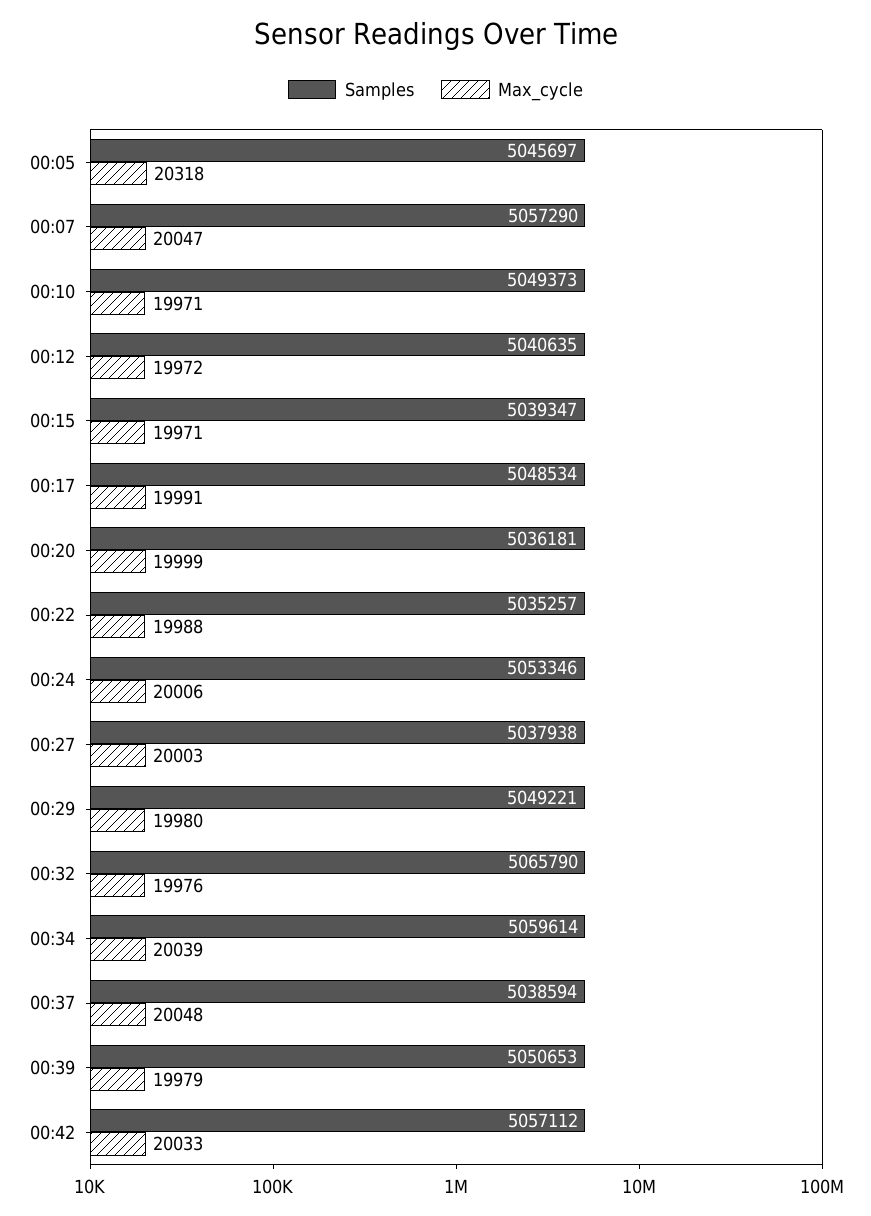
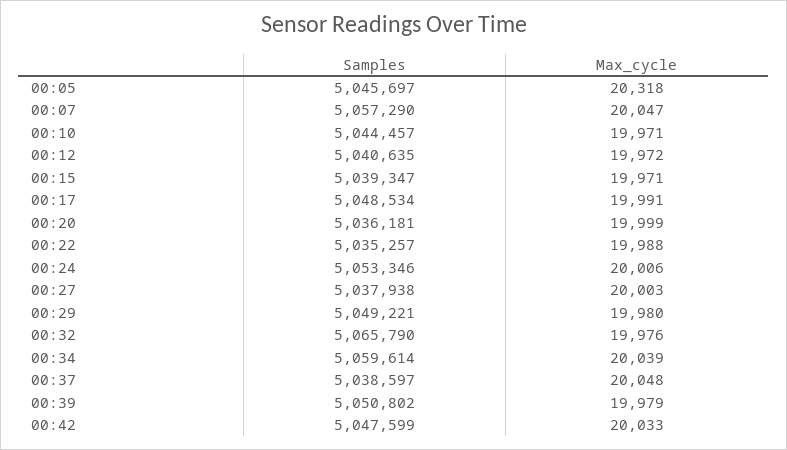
  {
    "Samples": {
      "00:05": 5045697,
      "00:07": 5057290,
-     "00:10": 5049373,
+     "00:10": 5044457,
      "00:12": 5040635,
      "00:15": 5039347,
      "00:17": 5048534,
      "00:20": 5036181,
      "00:22": 5035257,
      "00:24": 5053346,
      "00:27": 5037938,
      "00:29": 5049221,
      "00:32": 5065790,
      "00:34": 5059614,
-     "00:37": 5038594,
+     "00:37": 5038597,
-     "00:39": 5050653,
+     "00:39": 5050802,
-     "00:42": 5057112
+     "00:42": 5047599
    },
    "Max_cycle": {
      "00:05": 20318,
      "00:07": 20047,
      "00:10": 19971,
      "00:12": 19972,
      "00:15": 19971,
      "00:17": 19991,
      "00:20": 19999,
      "00:22": 19988,
      "00:24": 20006,
      "00:27": 20003,
      "00:29": 19980,
      "00:32": 19976,
      "00:34": 20039,
      "00:37": 20048,
      "00:39": 19979,
      "00:42": 20033
    }
  }

